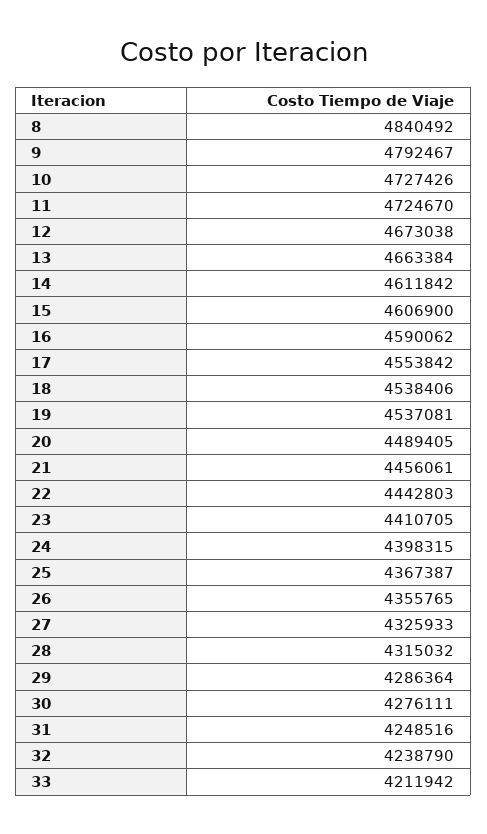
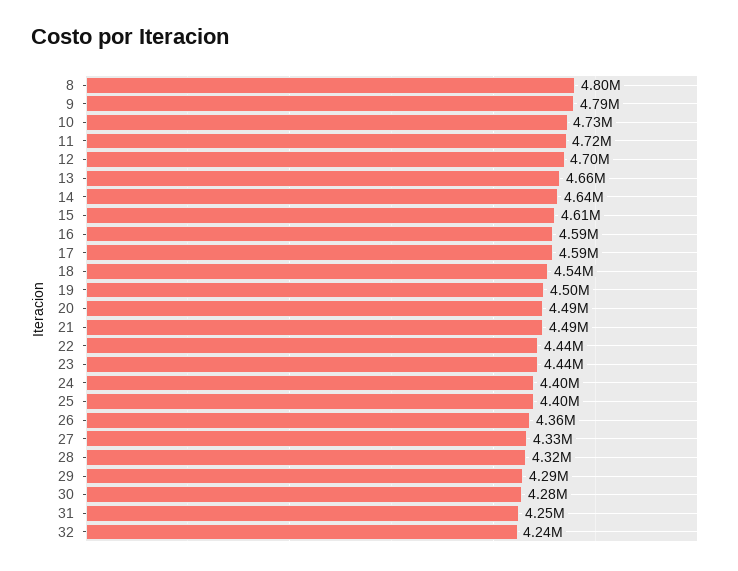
  {
-   "8": 4840492,
+   "8": 4800000,
    "9": 4792467,
    "10": 4727426,
    "11": 4724670,
-   "12": 4673038,
+   "12": 4700000,
    "13": 4663384,
-   "14": 4611842,
+   "14": 4640000,
    "15": 4606900,
    "16": 4590062,
-   "17": 4553842,
+   "17": 4590000,
    "18": 4538406,
-   "19": 4537081,
+   "19": 4500000,
    "20": 4489405,
-   "21": 4456061,
+   "21": 4490000,
    "22": 4442803,
-   "23": 4410705,
+   "23": 4440000,
    "24": 4398315,
-   "25": 4367387,
+   "25": 4400000,
    "26": 4355765,
    "27": 4325933,
    "28": 4315032,
    "29": 4286364,
    "30": 4276111,
    "31": 4248516,
-   "32": 4238790,
+   "32": 4238790
-   "33": 4211942
  }

